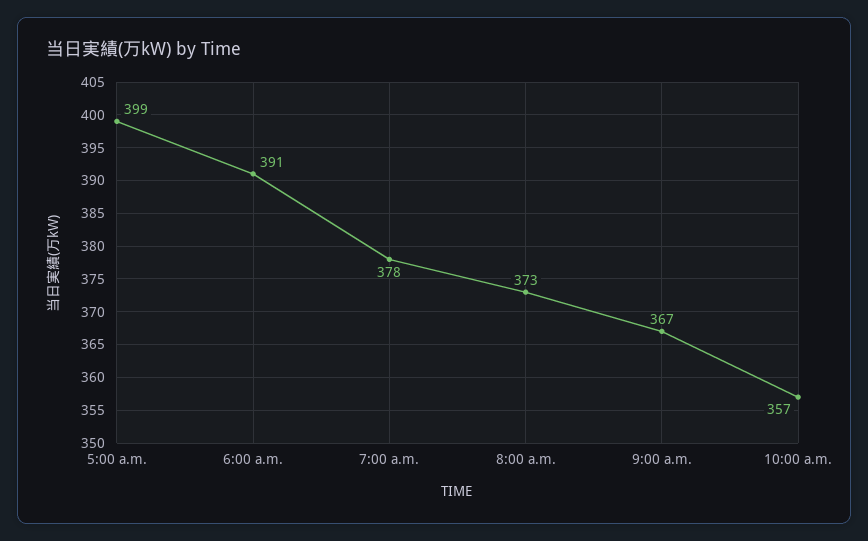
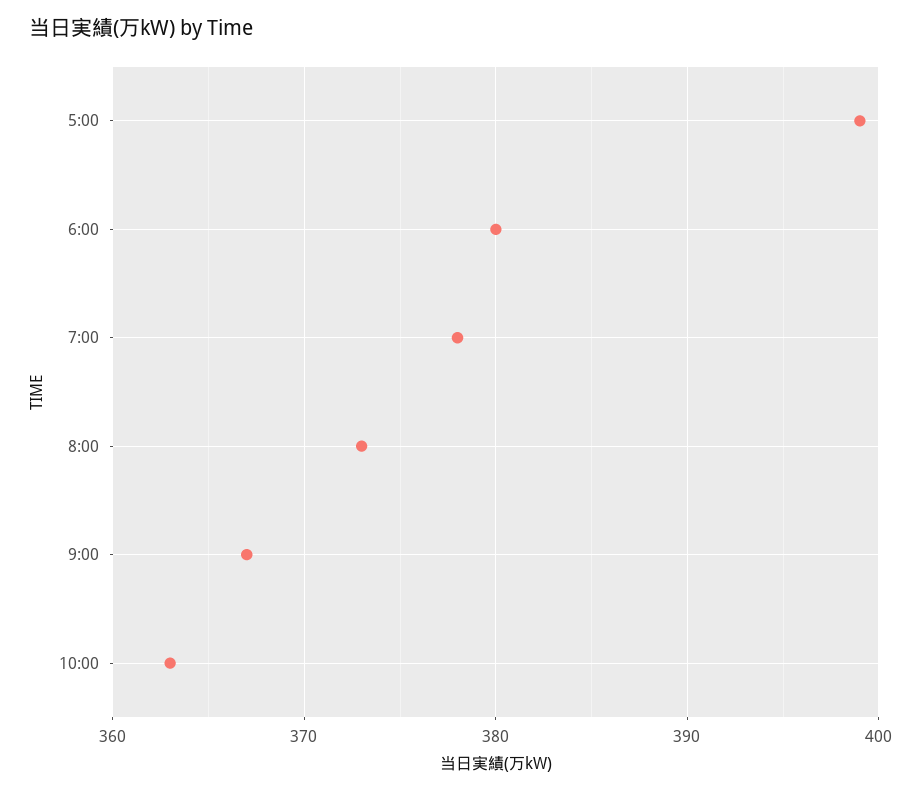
  {
    "5:00 a.m.": 399,
-   "6:00 a.m.": 391,
+   "6:00 a.m.": 380,
    "7:00 a.m.": 378,
    "8:00 a.m.": 373,
    "9:00 a.m.": 367,
-   "10:00 a.m.": 357
+   "10:00 a.m.": 363
  }

